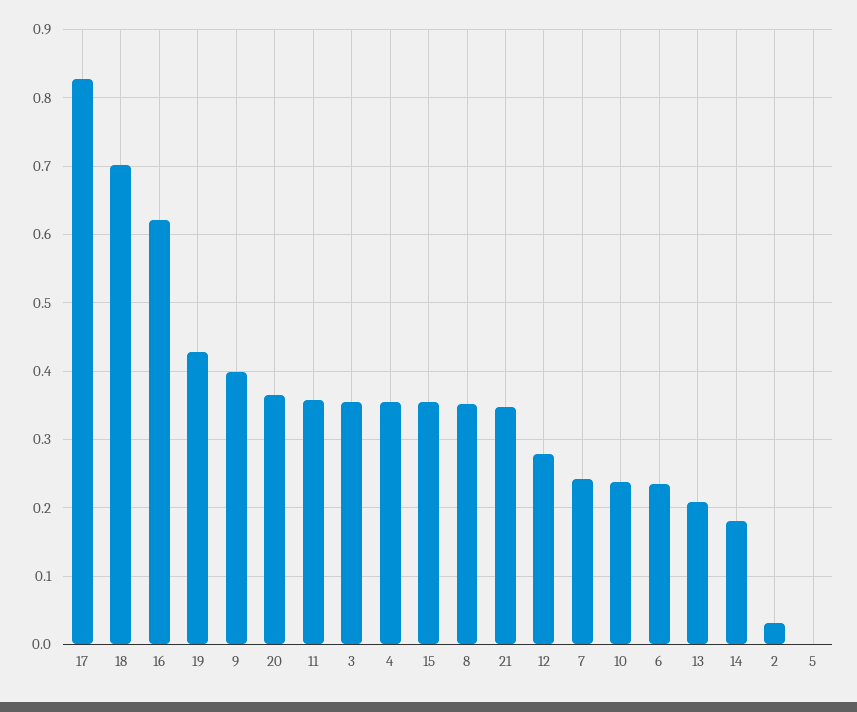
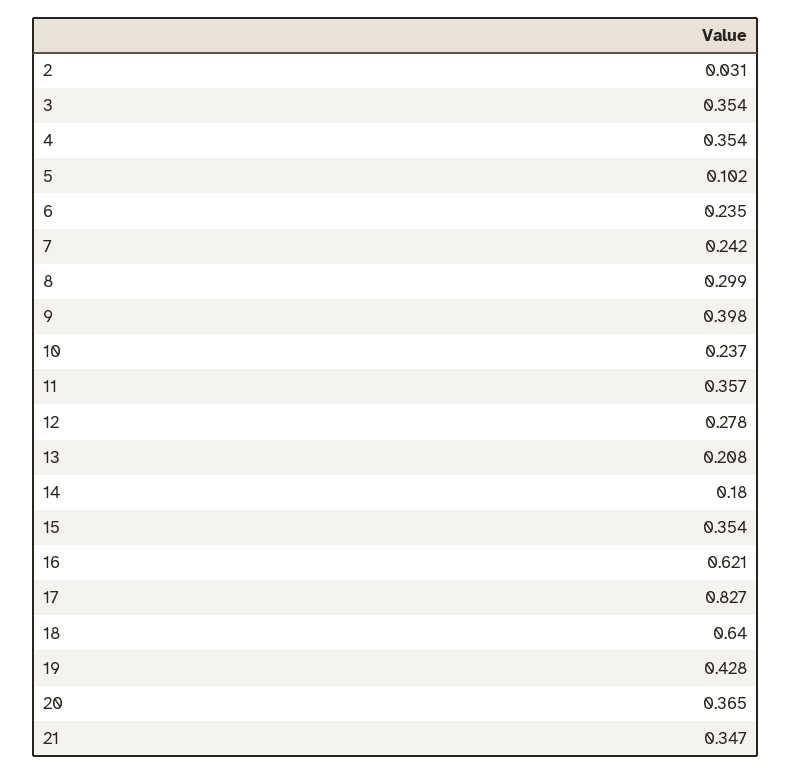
  {
    "17": 0.827,
-   "18": 0.7,
+   "18": 0.64,
    "16": 0.621,
    "19": 0.428,
    "9": 0.398,
    "20": 0.365,
    "11": 0.357,
    "3": 0.354,
    "4": 0.354,
    "15": 0.354,
-   "8": 0.35,
+   "8": 0.299,
    "21": 0.347,
    "12": 0.278,
    "7": 0.242,
    "10": 0.237,
    "6": 0.235,
    "13": 0.208,
    "14": 0.18,
    "2": 0.031,
-   "5": 0
+   "5": 0.102
  }

